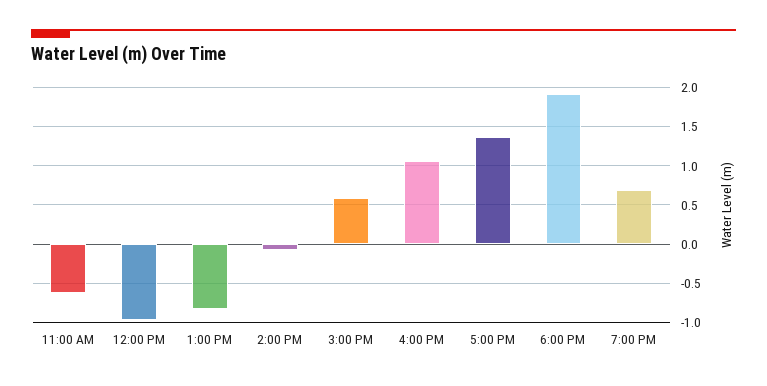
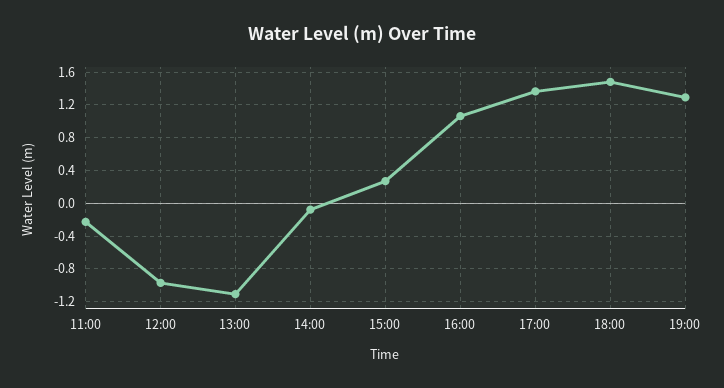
  {
-   "11:00 AM": -0.6,
+   "11:00 AM": -0.2,
    "12:00 PM": -1,
-   "1:00 PM": -0.8,
+   "1:00 PM": -1.1,
    "2:00 PM": -0.1,
-   "3:00 PM": 0.6,
+   "3:00 PM": 0.3,
    "4:00 PM": 1.1,
    "5:00 PM": 1.4,
-   "6:00 PM": 1.9,
+   "6:00 PM": 1.5,
-   "7:00 PM": 0.7
+   "7:00 PM": 1.3
  }

